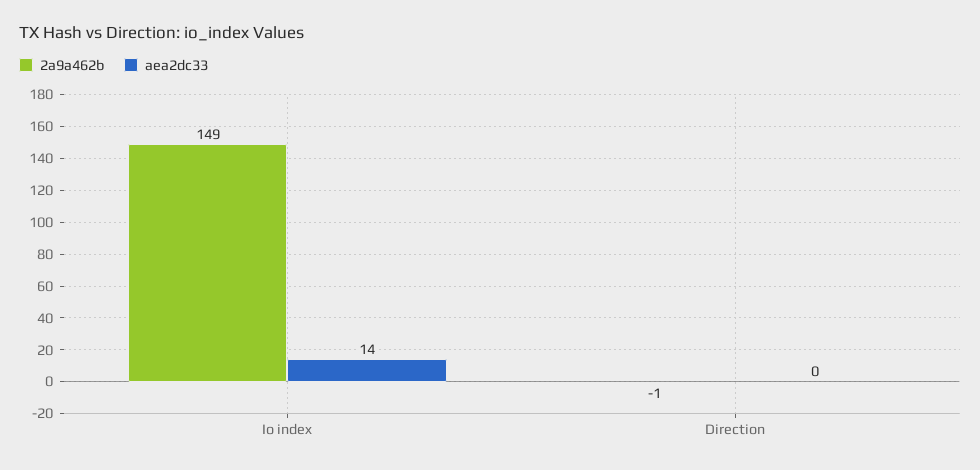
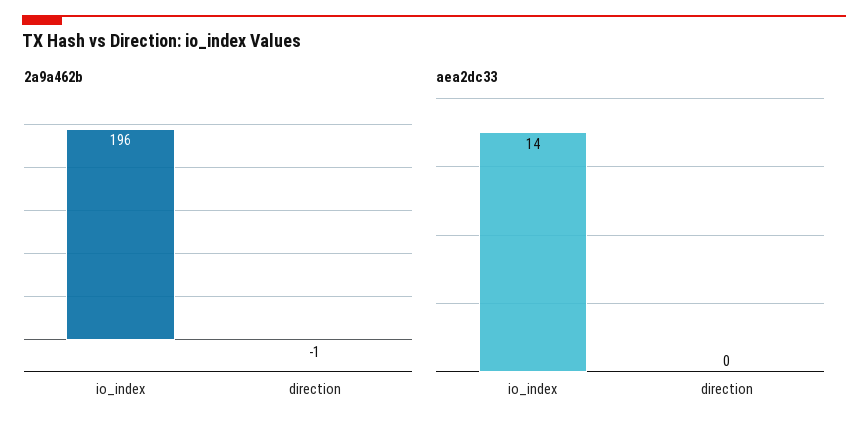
  {
    "2a9a462b": {
-     "Io index": 149,
+     "Io index": 196,
      "Direction": -1
    },
    "aea2dc33": {
      "Io index": 14,
      "Direction": 0
    }
  }

